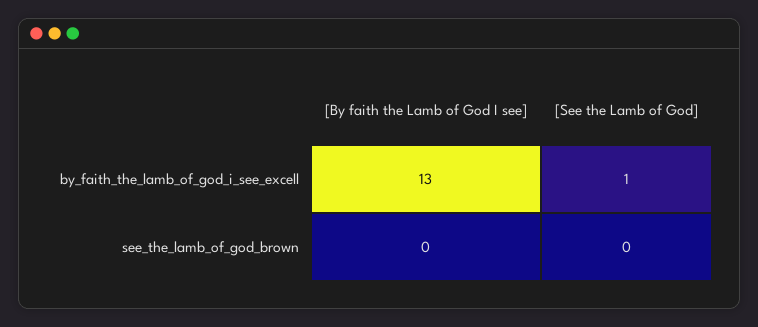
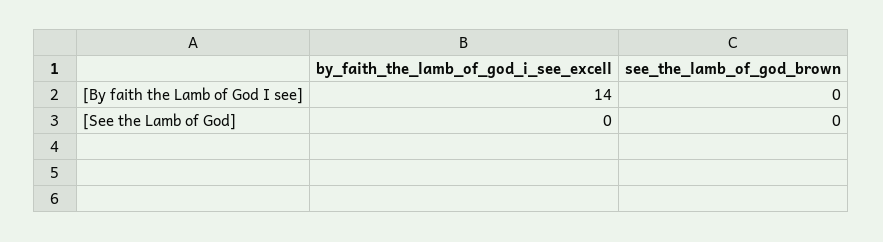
  {
    "[By faith the Lamb of God I see]": {
-     "by_faith_the_lamb_of_god_i_see_excell": 13,
+     "by_faith_the_lamb_of_god_i_see_excell": 14,
      "see_the_lamb_of_god_brown": 0
    },
    "[See the Lamb of God]": {
-     "by_faith_the_lamb_of_god_i_see_excell": 1,
+     "by_faith_the_lamb_of_god_i_see_excell": 0,
      "see_the_lamb_of_god_brown": 0
    }
  }

